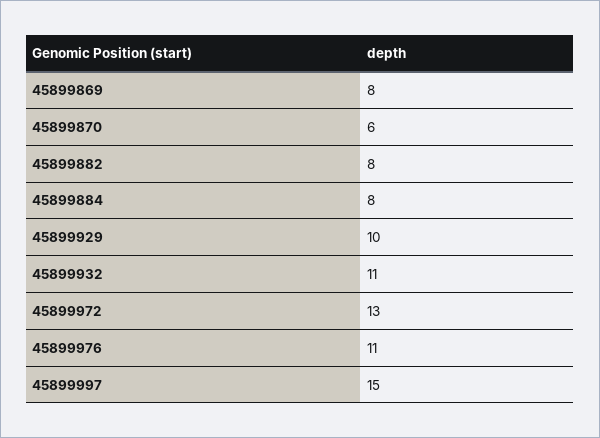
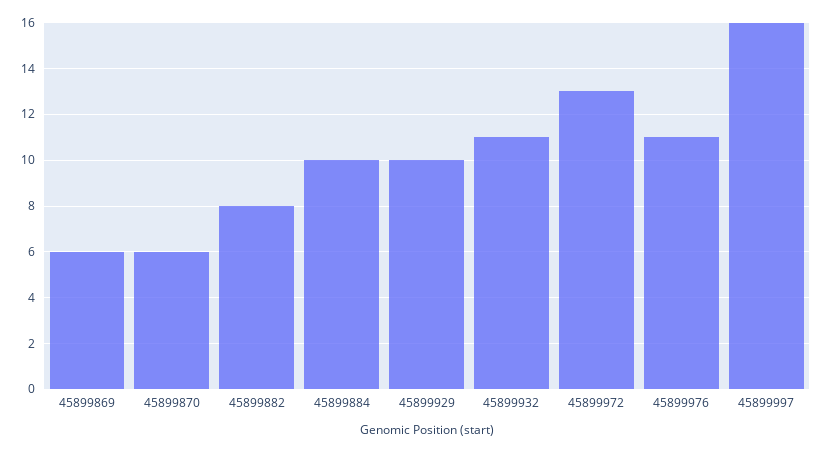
  {
-   "45899869": 8,
+   "45899869": 6,
    "45899870": 6,
    "45899882": 8,
-   "45899884": 8,
+   "45899884": 10,
    "45899929": 10,
    "45899932": 11,
    "45899972": 13,
    "45899976": 11,
-   "45899997": 15
+   "45899997": 16
  }

